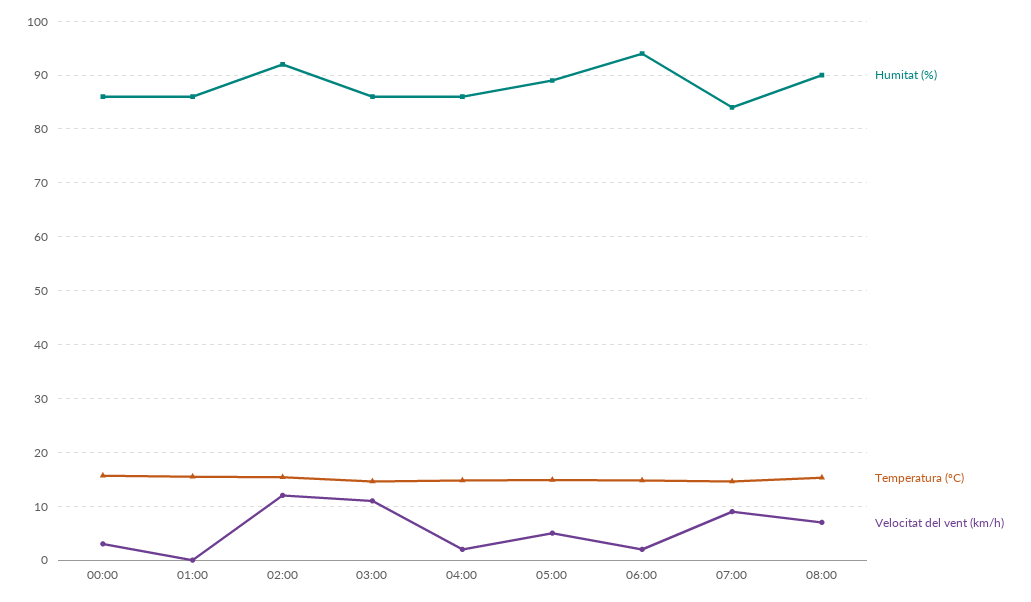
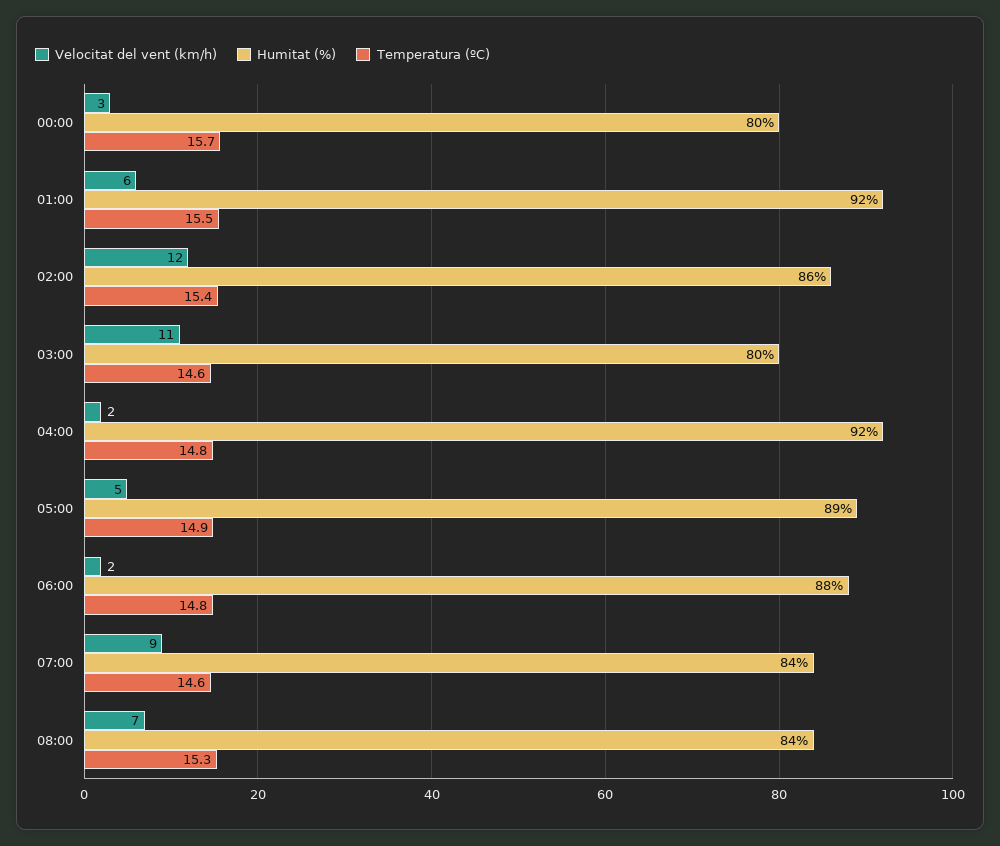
  {
    "Humitat (%)": {
-     "00:00": 86,
+     "00:00": 80,
-     "01:00": 86,
+     "01:00": 92,
-     "02:00": 92,
+     "02:00": 86,
-     "03:00": 86,
+     "03:00": 80,
-     "04:00": 86,
+     "04:00": 92,
      "05:00": 89,
-     "06:00": 94,
+     "06:00": 88,
      "07:00": 84,
-     "08:00": 90
+     "08:00": 84
    },
    "Temperatura (ºC)": {
      "00:00": 15.7,
      "01:00": 15.5,
      "02:00": 15.4,
      "03:00": 14.6,
      "04:00": 14.8,
      "05:00": 14.9,
      "06:00": 14.8,
      "07:00": 14.6,
      "08:00": 15.3
    },
    "Velocitat del vent (km/h)": {
      "00:00": 3,
-     "01:00": 0,
+     "01:00": 6,
      "02:00": 12,
      "03:00": 11,
      "04:00": 2,
      "05:00": 5,
      "06:00": 2,
      "07:00": 9,
      "08:00": 7
    }
  }

